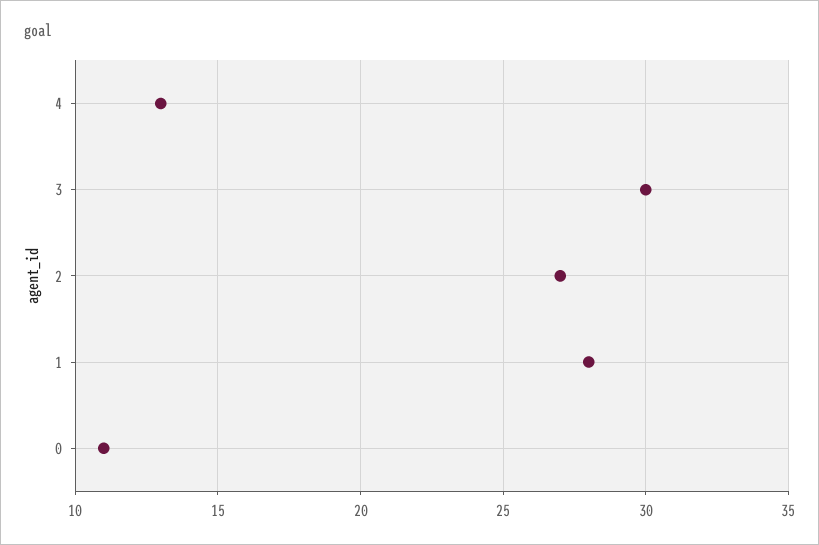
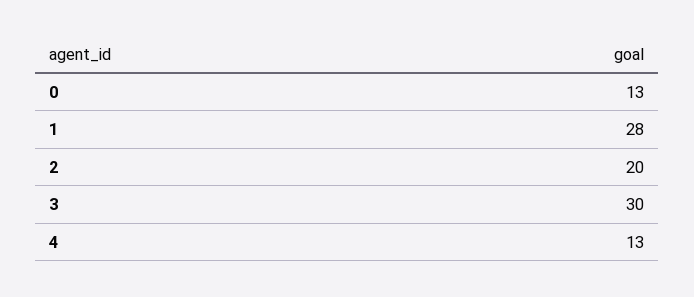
  {
    "4": 13,
    "3": 30,
-   "2": 27,
+   "2": 20,
    "1": 28,
-   "0": 11
+   "0": 13
  }

